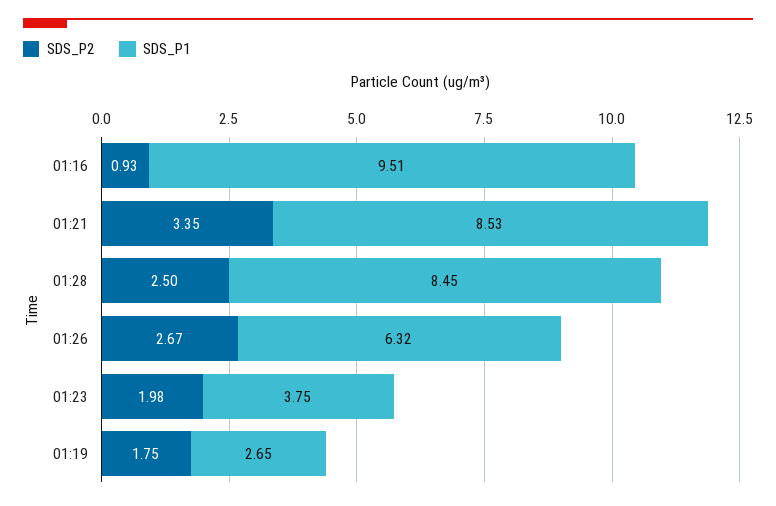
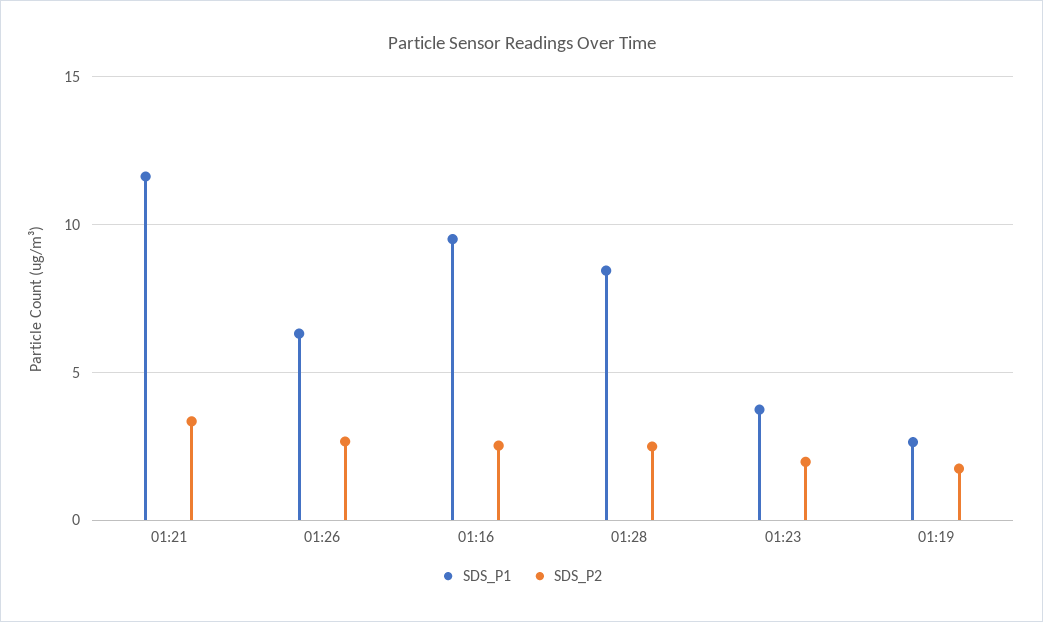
  {
    "SDS_P2": {
-     "01:16": 0.93,
+     "01:16": 2.5,
      "01:21": 3.35,
      "01:28": 2.5,
      "01:26": 2.67,
      "01:23": 1.98,
      "01:19": 1.75
    },
    "SDS_P1": {
      "01:16": 9.51,
-     "01:21": 8.53,
+     "01:21": 11.5,
      "01:28": 8.45,
      "01:26": 6.32,
      "01:23": 3.75,
      "01:19": 2.65
    }
  }

